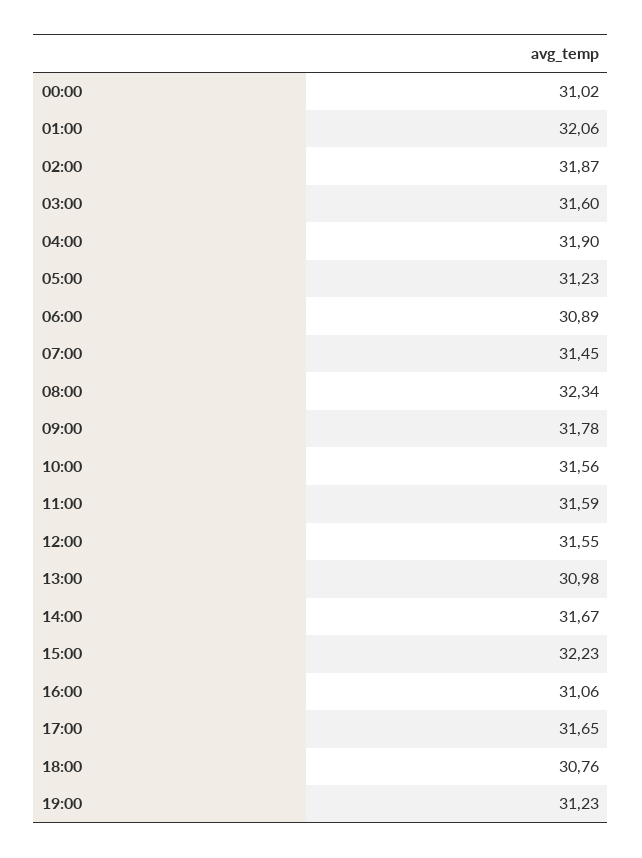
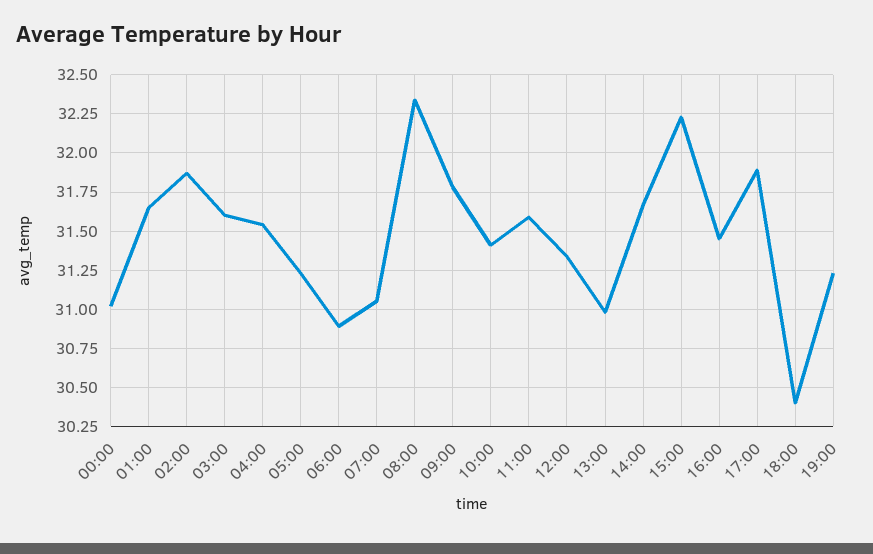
  {
    "00:00": 31.02,
-   "01:00": 32.06,
+   "01:00": 31.65,
    "02:00": 31.87,
    "03:00": 31.6,
-   "04:00": 31.9,
+   "04:00": 31.55,
    "05:00": 31.23,
    "06:00": 30.89,
-   "07:00": 31.45,
+   "07:00": 31.05,
    "08:00": 32.34,
    "09:00": 31.78,
-   "10:00": 31.56,
+   "10:00": 31.4,
    "11:00": 31.59,
-   "12:00": 31.55,
+   "12:00": 31.35,
    "13:00": 30.98,
    "14:00": 31.67,
    "15:00": 32.23,
-   "16:00": 31.06,
+   "16:00": 31.45,
-   "17:00": 31.65,
+   "17:00": 31.9,
-   "18:00": 30.76,
+   "18:00": 30.4,
    "19:00": 31.23
  }

